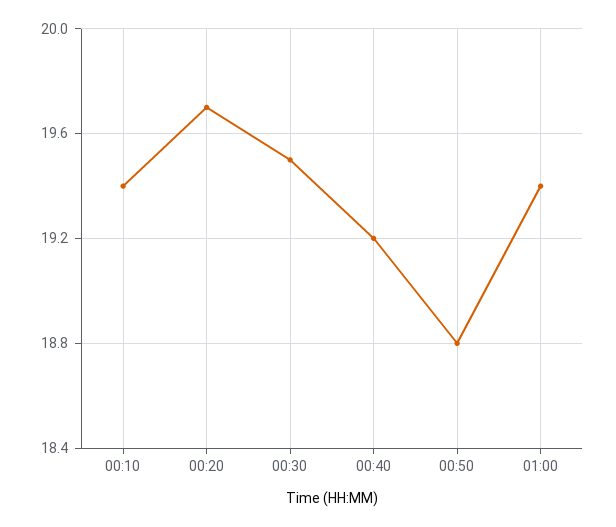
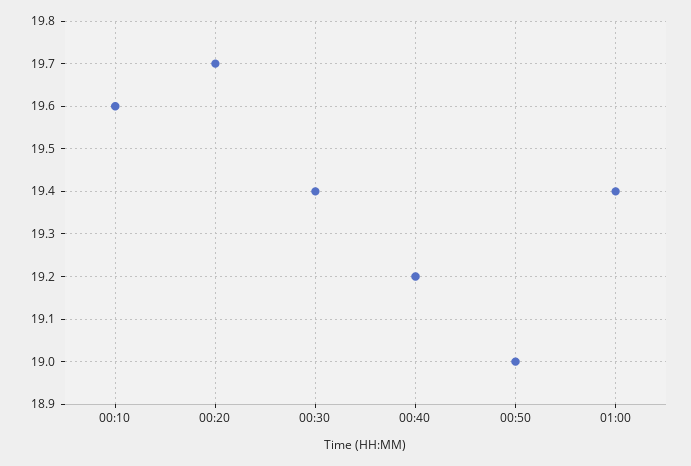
  {
-   "00:10": 19.4,
+   "00:10": 19.6,
    "00:20": 19.7,
-   "00:30": 19.5,
+   "00:30": 19.4,
    "00:40": 19.2,
-   "00:50": 18.8,
+   "00:50": 19,
    "01:00": 19.4
  }

